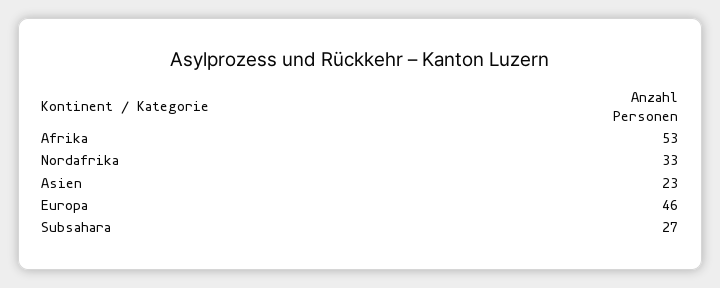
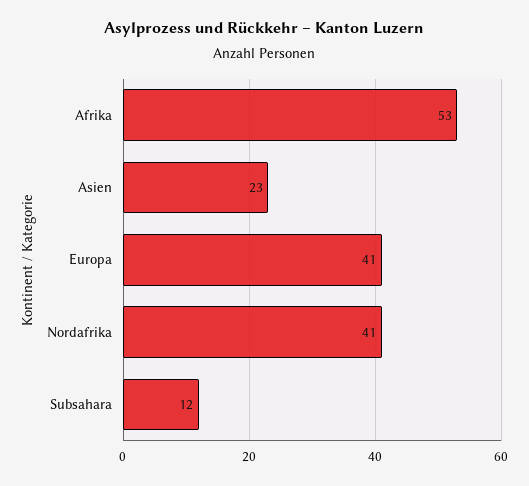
  {
    "Afrika": 53,
-   "Nordafrika": 33,
+   "Nordafrika": 41,
    "Asien": 23,
-   "Europa": 46,
+   "Europa": 41,
-   "Subsahara": 27
+   "Subsahara": 12
  }

